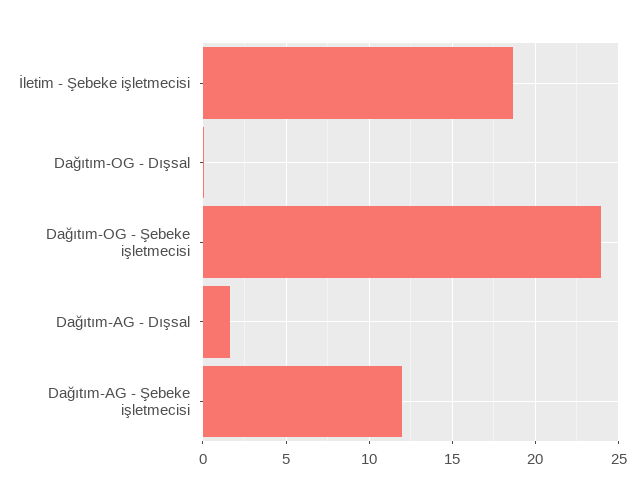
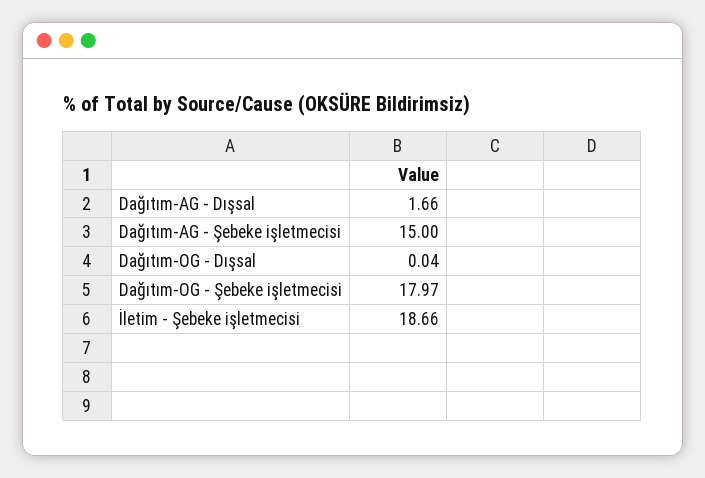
  {
    "İletim - Şebeke işletmecisi": 18.66,
    "Dağıtım-OG - Dışsal": 0.04,
-   "Dağıtım-OG - Şebeke işletmecisi": 24,
+   "Dağıtım-OG - Şebeke işletmecisi": 17.97,
    "Dağıtım-AG - Dışsal": 1.66,
-   "Dağıtım-AG - Şebeke işletmecisi": 12
+   "Dağıtım-AG - Şebeke işletmecisi": 15
  }

